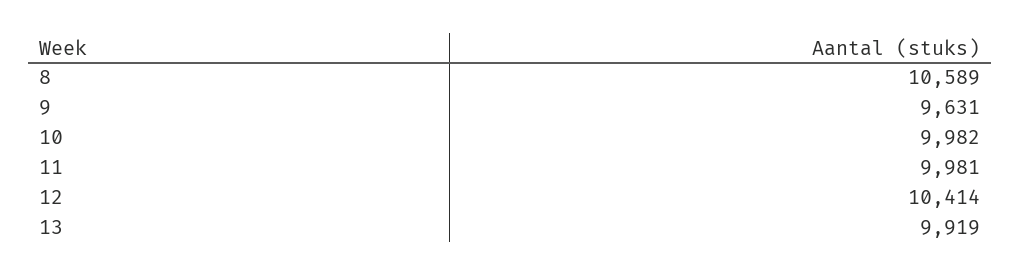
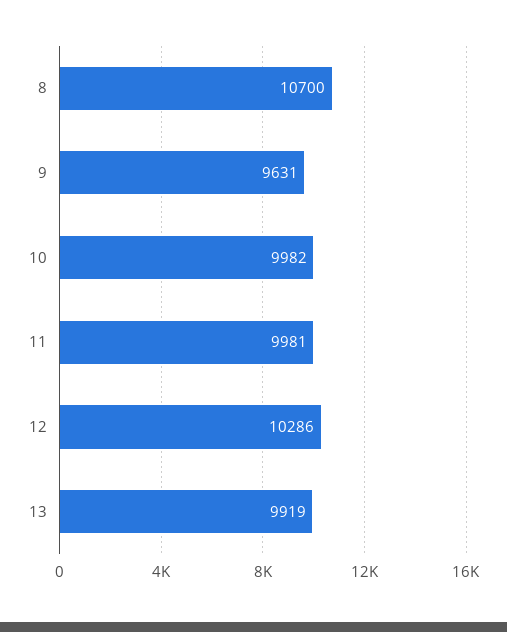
  {
-   "8": 10589,
+   "8": 10700,
    "9": 9631,
    "10": 9982,
    "11": 9981,
-   "12": 10414,
+   "12": 10286,
    "13": 9919
  }

